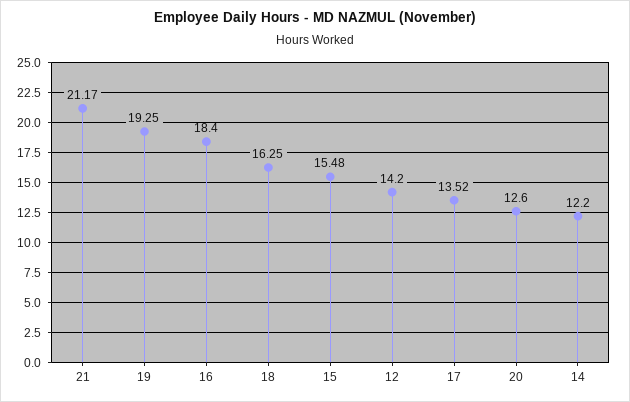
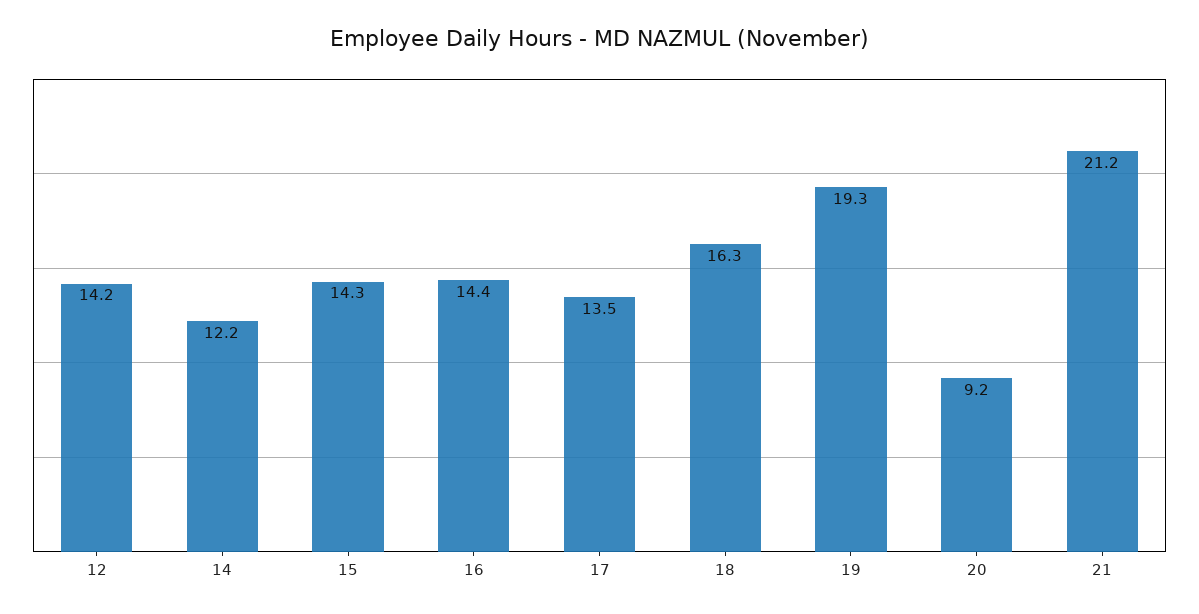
  {
    "21": 21.17,
    "19": 19.25,
-   "16": 18.4,
+   "16": 14.4,
    "18": 16.25,
-   "15": 15.48,
+   "15": 14.3,
    "12": 14.2,
    "17": 13.52,
-   "20": 12.6,
+   "20": 9.2,
    "14": 12.2
  }

